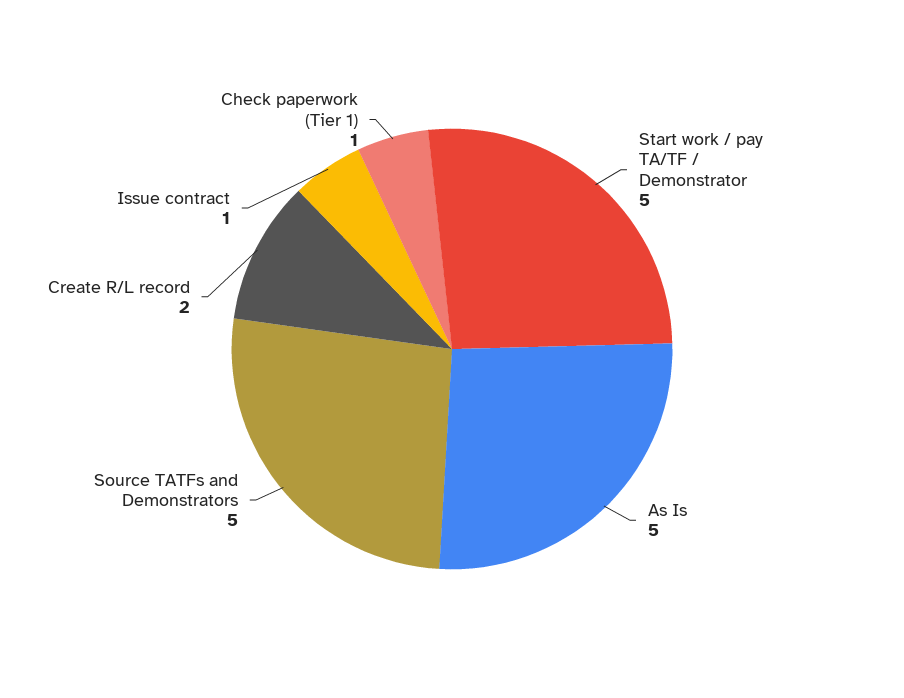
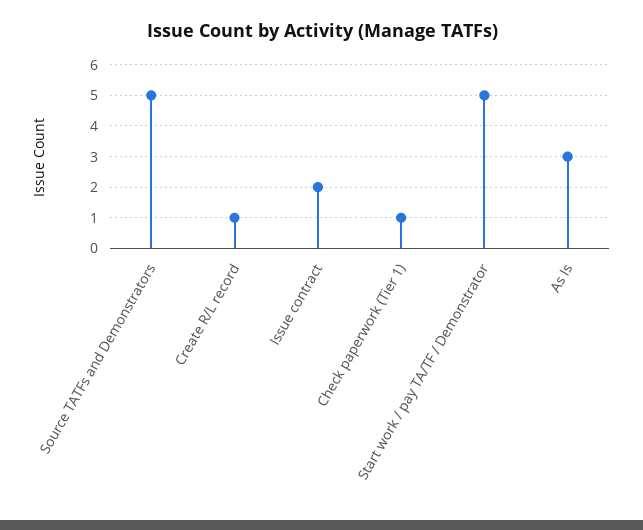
  {
    "Start work / pay TA/TF / Demonstrator": 5,
-   "As Is": 5,
+   "As Is": 3,
    "Source TATFs and Demonstrators": 5,
-   "Create R/L record": 2,
+   "Create R/L record": 1,
-   "Issue contract": 1,
+   "Issue contract": 2,
    "Check paperwork (Tier 1)": 1
  }

